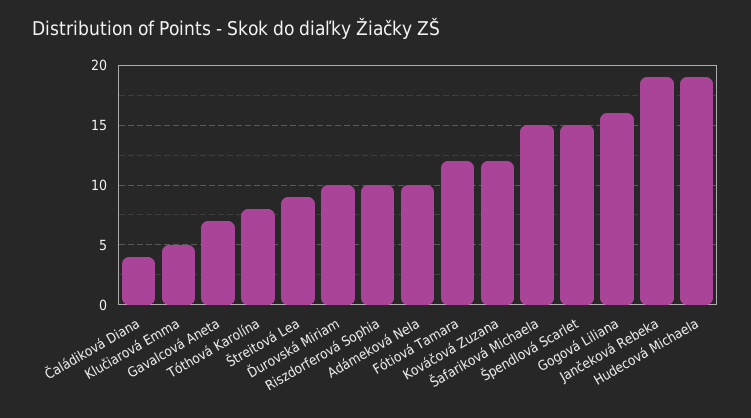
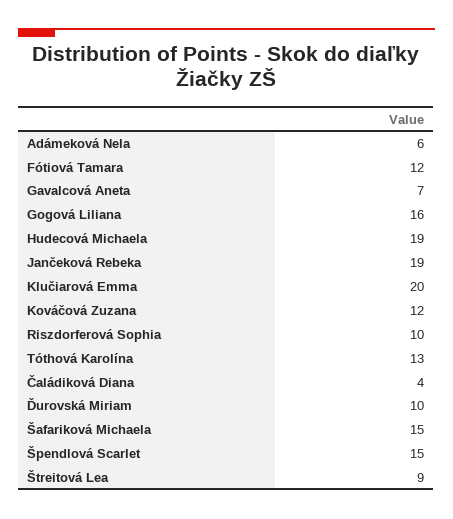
  {
    "Čaládiková Diana": 4,
-   "Klučiarová Emma": 5,
+   "Klučiarová Emma": 20,
    "Gavalcová Aneta": 7,
-   "Tóthová Karolína": 8,
+   "Tóthová Karolína": 13,
    "Štreitová Lea": 9,
    "Ďurovská Miriam": 10,
    "Riszdorferová Sophia": 10,
-   "Adámeková Nela": 10,
+   "Adámeková Nela": 6,
    "Fótiová Tamara": 12,
    "Kováčová Zuzana": 12,
    "Šafariková Michaela": 15,
    "Špendlová Scarlet": 15,
    "Gogová Liliana": 16,
    "Jančeková Rebeka": 19,
    "Hudecová Michaela": 19
  }

